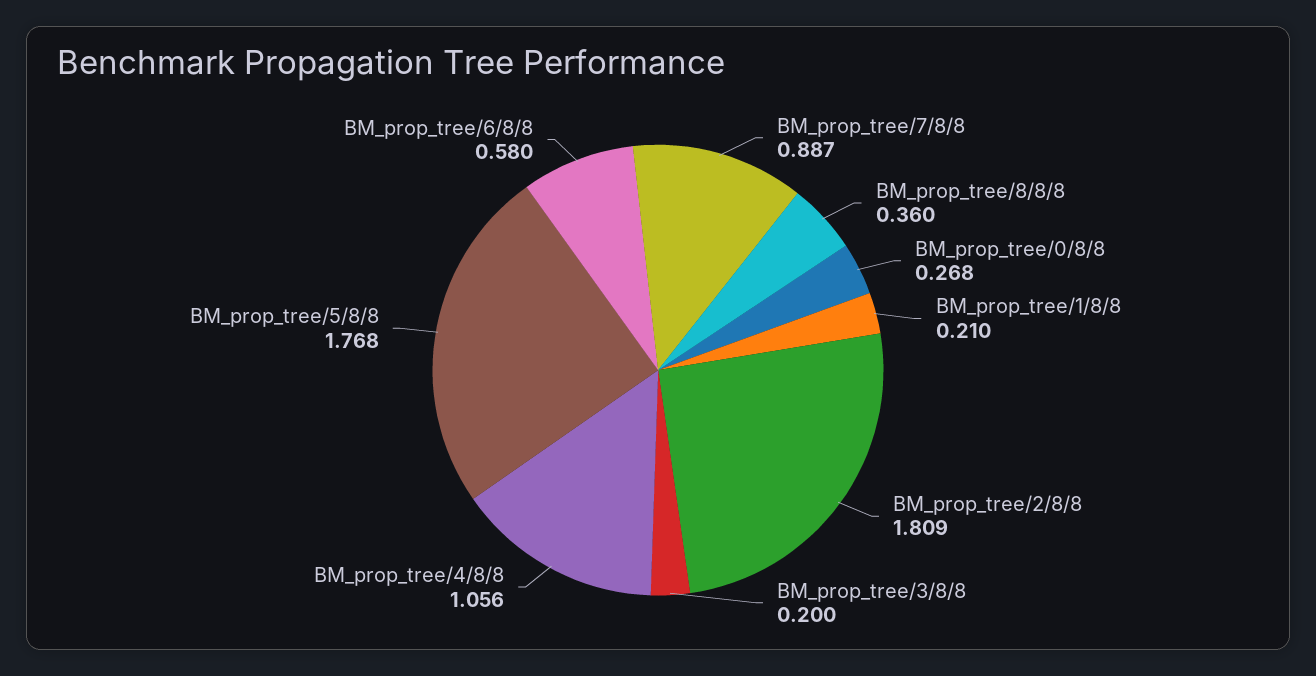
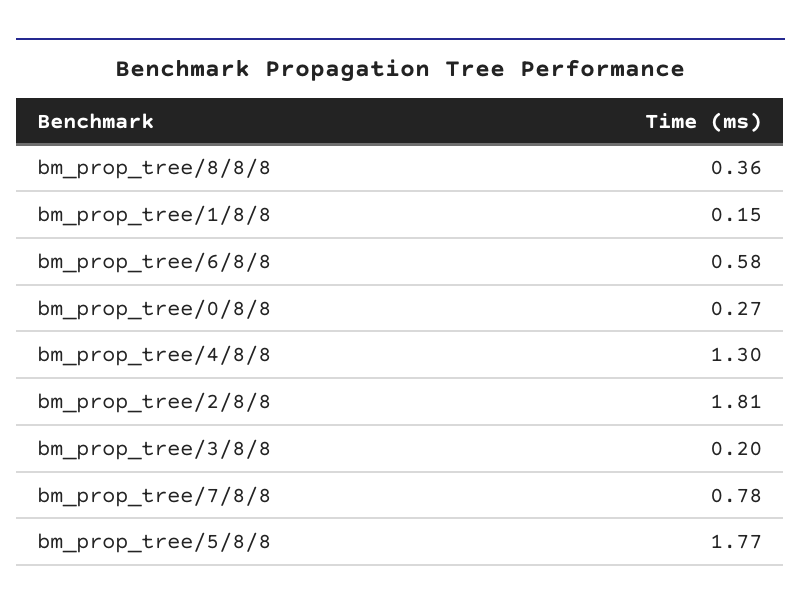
  {
-   "BM_prop_tree/7/8/8": 0.887,
+   "BM_prop_tree/7/8/8": 0.78,
    "BM_prop_tree/8/8/8": 0.36,
    "BM_prop_tree/0/8/8": 0.268,
-   "BM_prop_tree/1/8/8": 0.21,
+   "BM_prop_tree/1/8/8": 0.15,
    "BM_prop_tree/2/8/8": 1.809,
    "BM_prop_tree/3/8/8": 0.2,
-   "BM_prop_tree/4/8/8": 1.056,
+   "BM_prop_tree/4/8/8": 1.3,
    "BM_prop_tree/5/8/8": 1.768,
    "BM_prop_tree/6/8/8": 0.58
  }

